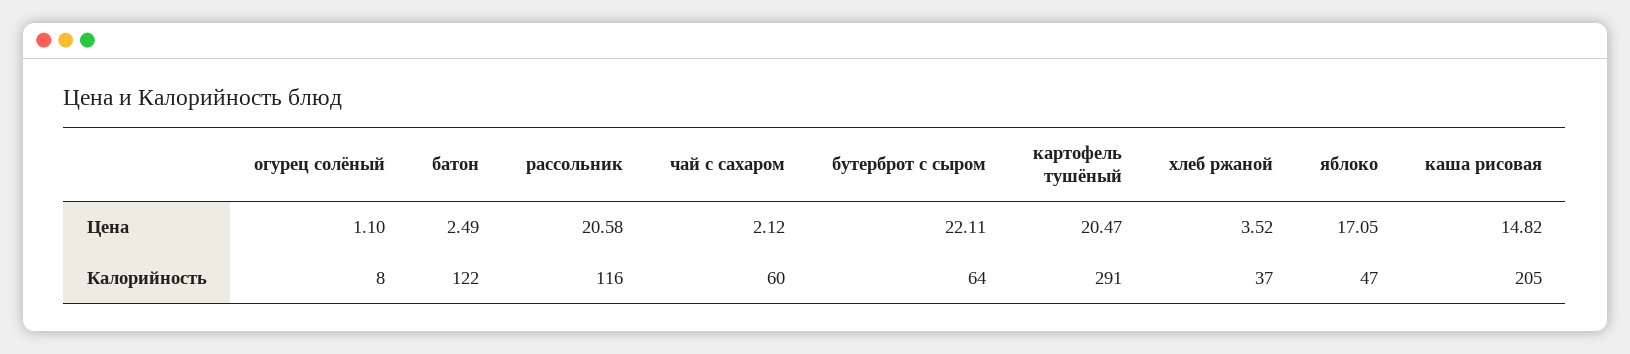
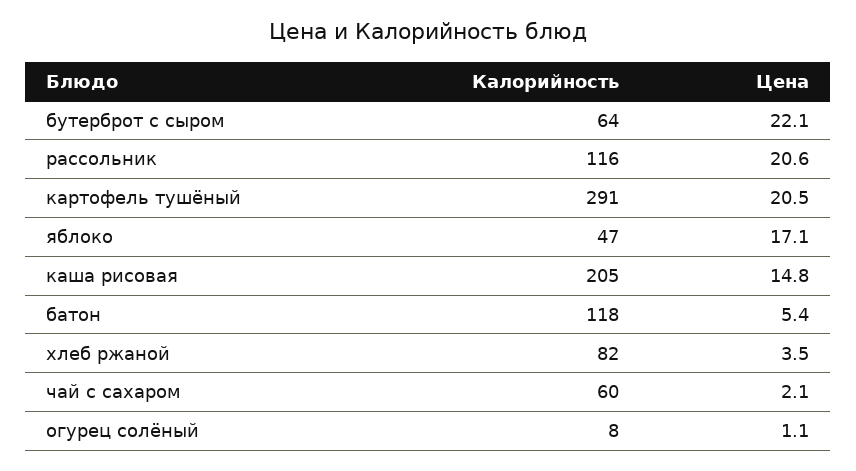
  {
    "огурец солёный": {
      "Цена": 1.1,
      "Калорийность": 8
    },
    "батон": {
-     "Цена": 2.49,
+     "Цена": 5.4,
-     "Калорийность": 122
+     "Калорийность": 118
    },
    "рассольник": {
      "Цена": 20.58,
      "Калорийность": 116
    },
    "чай с сахаром": {
      "Цена": 2.12,
      "Калорийность": 60
    },
    "бутерброт с сыром": {
      "Цена": 22.11,
      "Калорийность": 64
    },
    "картофель тушёный": {
      "Цена": 20.47,
      "Калорийность": 291
    },
    "хлеб ржаной": {
      "Цена": 3.52,
-     "Калорийность": 37
+     "Калорийность": 82
    },
    "яблоко": {
      "Цена": 17.05,
      "Калорийность": 47
    },
    "каша рисовая": {
      "Цена": 14.82,
      "Калорийность": 205
    }
  }

